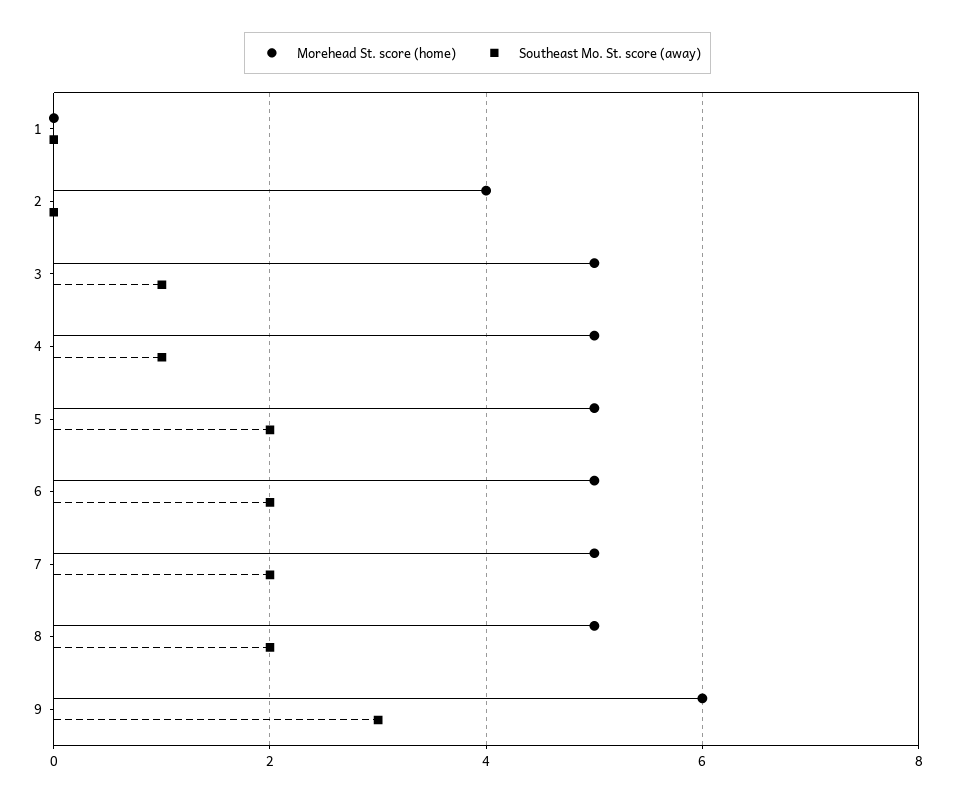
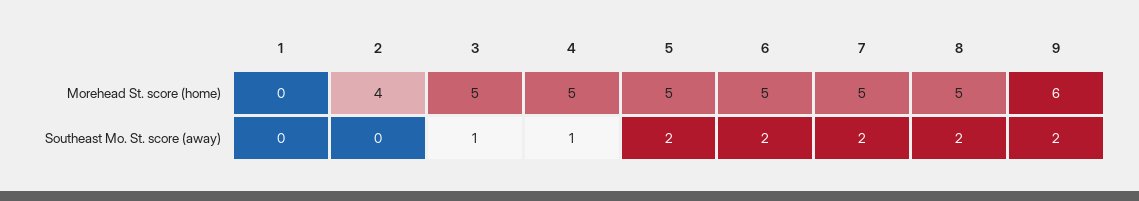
  {
    "Morehead St. score (home)": {
      "1": 0,
      "2": 4,
      "3": 5,
      "4": 5,
      "5": 5,
      "6": 5,
      "7": 5,
      "8": 5,
      "9": 6
    },
    "Southeast Mo. St. score (away)": {
      "1": 0,
      "2": 0,
      "3": 1,
      "4": 1,
      "5": 2,
      "6": 2,
      "7": 2,
      "8": 2,
-     "9": 3
+     "9": 2
    }
  }

